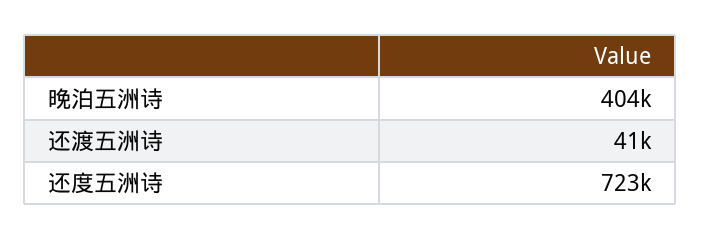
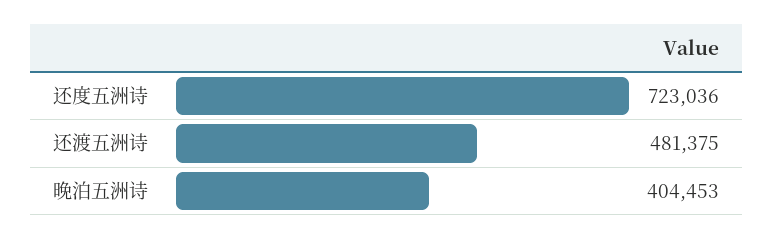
  {
    "晚泊五洲诗": 404453,
-   "还渡五洲诗": 41000,
+   "还渡五洲诗": 481375,
    "还度五洲诗": 723036
  }

